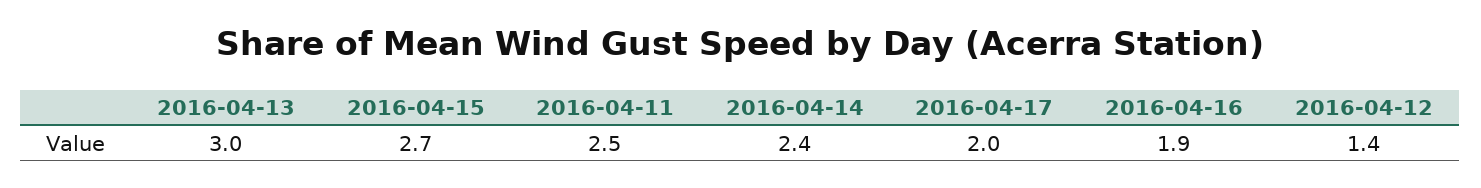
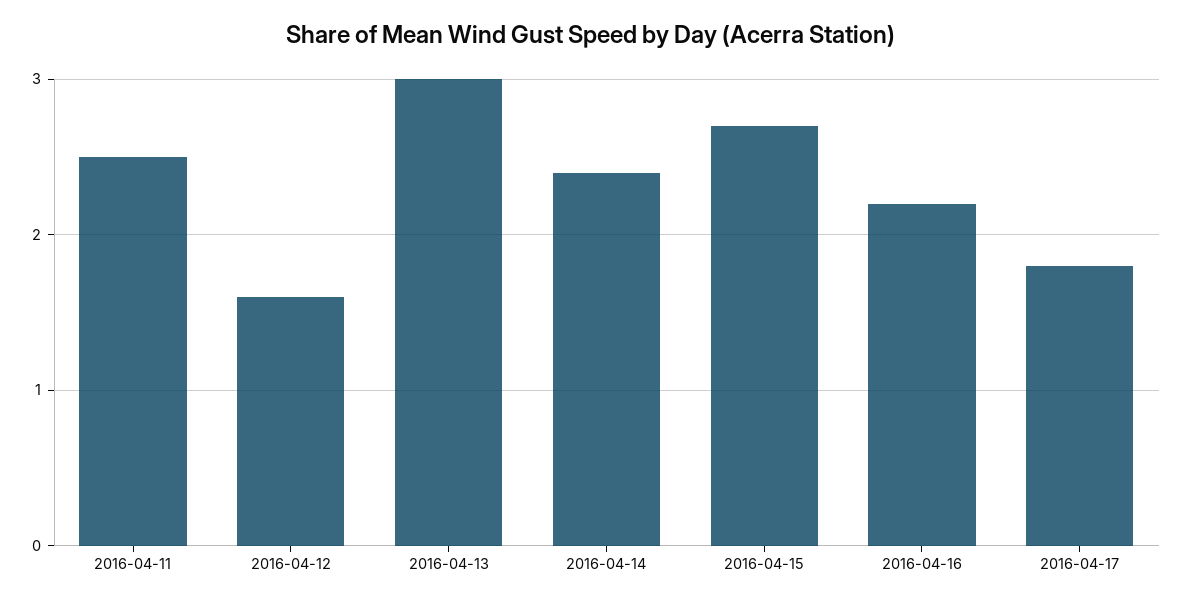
  {
    "2016-04-13": 3,
    "2016-04-15": 2.7,
    "2016-04-11": 2.5,
    "2016-04-14": 2.4,
-   "2016-04-17": 2,
+   "2016-04-17": 1.8,
-   "2016-04-16": 1.9,
+   "2016-04-16": 2.2,
-   "2016-04-12": 1.4
+   "2016-04-12": 1.6
  }

